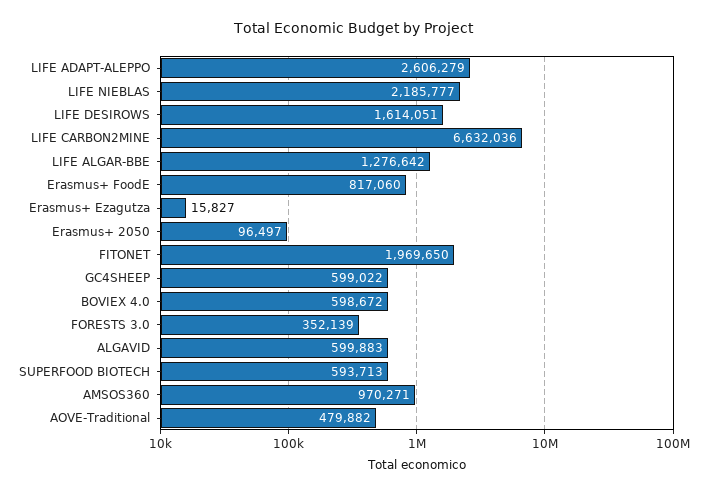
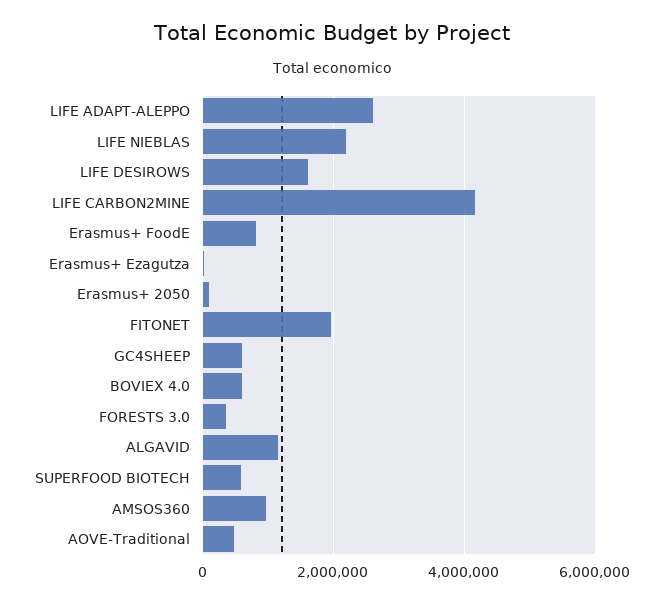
  {
    "LIFE ADAPT-ALEPPO": 2606279,
    "LIFE NIEBLAS": 2185777,
    "LIFE DESIROWS": 1614051,
-   "LIFE CARBON2MINE": 6632036,
+   "LIFE CARBON2MINE": 4200000,
-   "LIFE ALGAR-BBE": 1276642,
    "Erasmus+ FoodE": 817060,
    "Erasmus+ Ezagutza": 15827,
    "Erasmus+ 2050": 96497,
    "FITONET": 1969650,
    "GC4SHEEP": 599022,
    "BOVIEX 4.0": 598672,
    "FORESTS 3.0": 352139,
-   "ALGAVID": 599883,
+   "ALGAVID": 1200000,
    "SUPERFOOD BIOTECH": 593713,
    "AMSOS360": 970271,
    "AOVE-Traditional": 479882
  }

